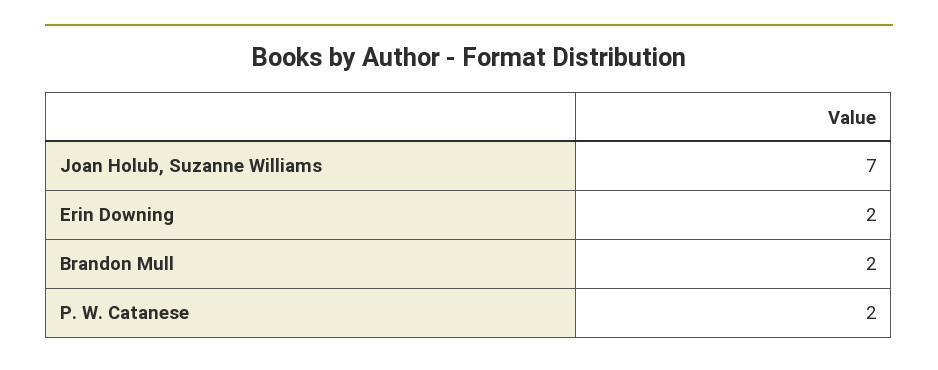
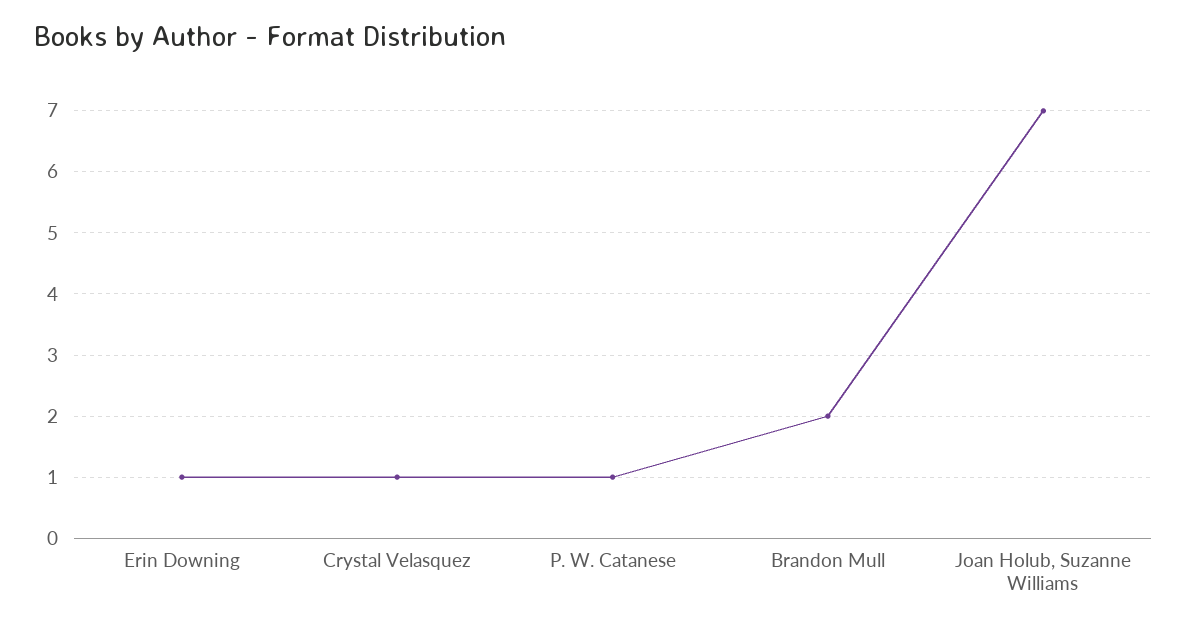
  {
    "Joan Holub, Suzanne Williams": 7,
-   "Erin Downing": 2,
+   "Erin Downing": 1,
    "Brandon Mull": 2,
-   "P. W. Catanese": 2
+   "P. W. Catanese": 1,
+   "Crystal Velasquez": 1
  }

